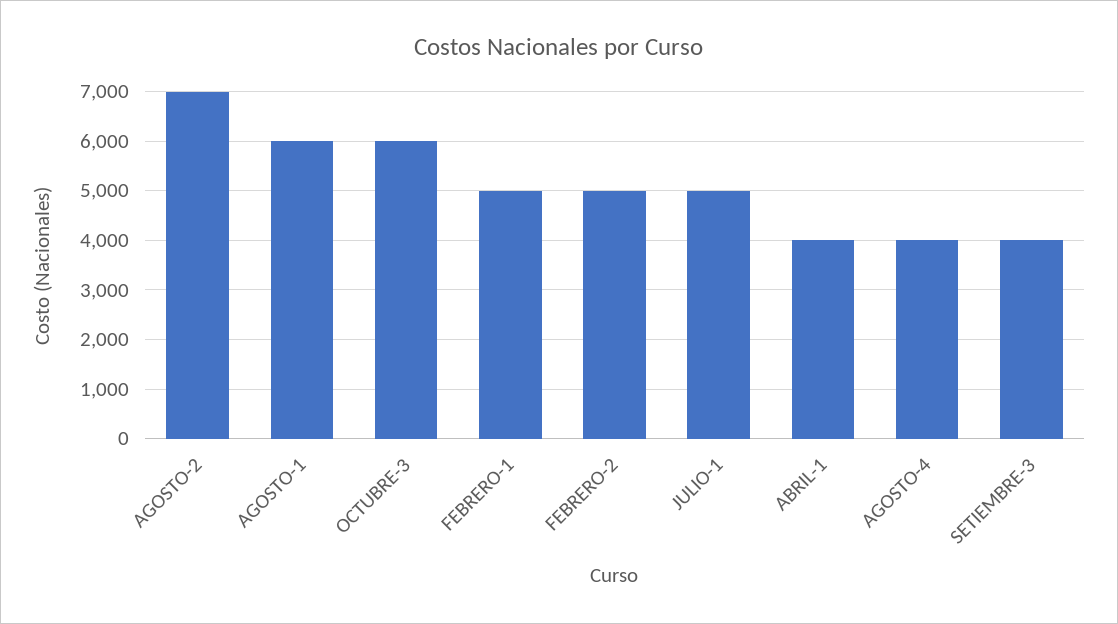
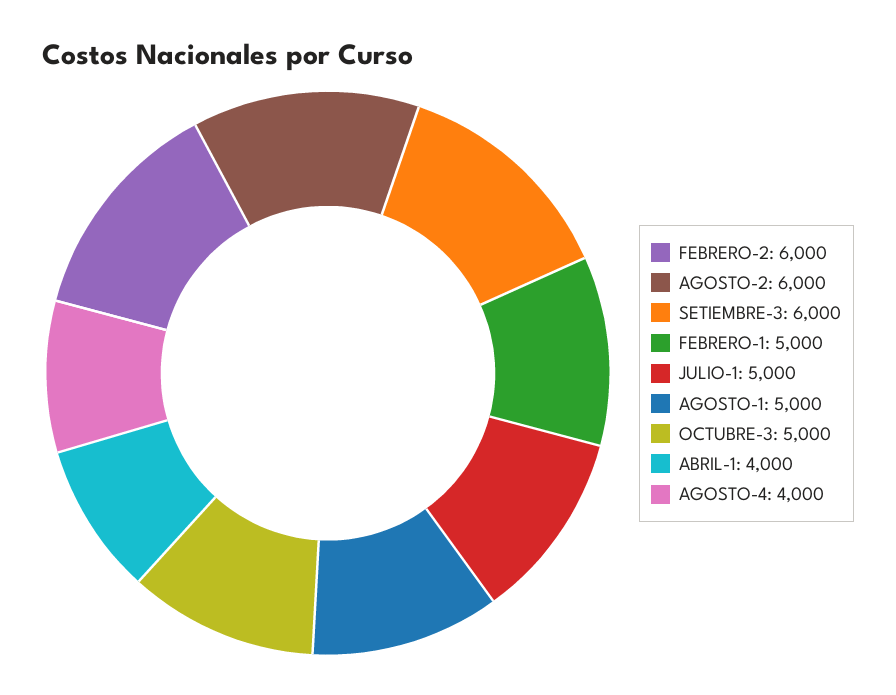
  {
-   "AGOSTO-2": 7000,
+   "AGOSTO-2": 6000,
-   "AGOSTO-1": 6000,
+   "AGOSTO-1": 5000,
-   "OCTUBRE-3": 6000,
+   "OCTUBRE-3": 5000,
    "FEBRERO-1": 5000,
-   "FEBRERO-2": 5000,
+   "FEBRERO-2": 6000,
    "JULIO-1": 5000,
    "ABRIL-1": 4000,
    "AGOSTO-4": 4000,
-   "SETIEMBRE-3": 4000
+   "SETIEMBRE-3": 6000
  }

